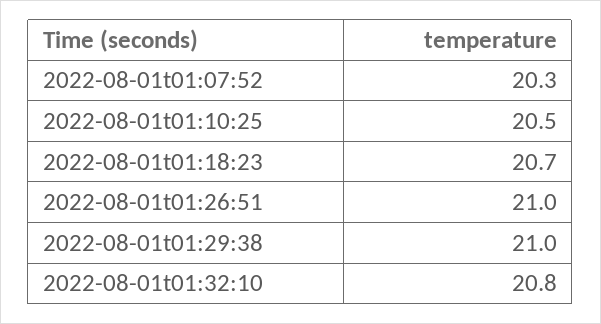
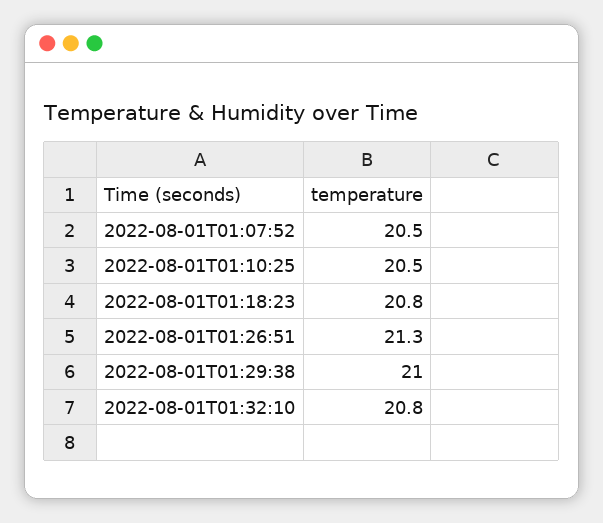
  {
-   "2022-08-01t01:07:52": 20.3,
+   "2022-08-01t01:07:52": 20.5,
    "2022-08-01t01:10:25": 20.5,
-   "2022-08-01t01:18:23": 20.7,
+   "2022-08-01t01:18:23": 20.8,
-   "2022-08-01t01:26:51": 21,
+   "2022-08-01t01:26:51": 21.3,
    "2022-08-01t01:29:38": 21,
    "2022-08-01t01:32:10": 20.8
  }

